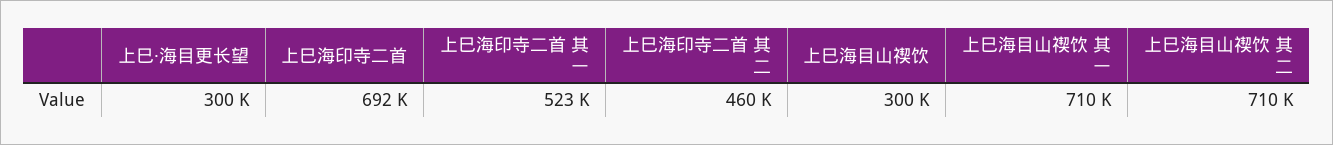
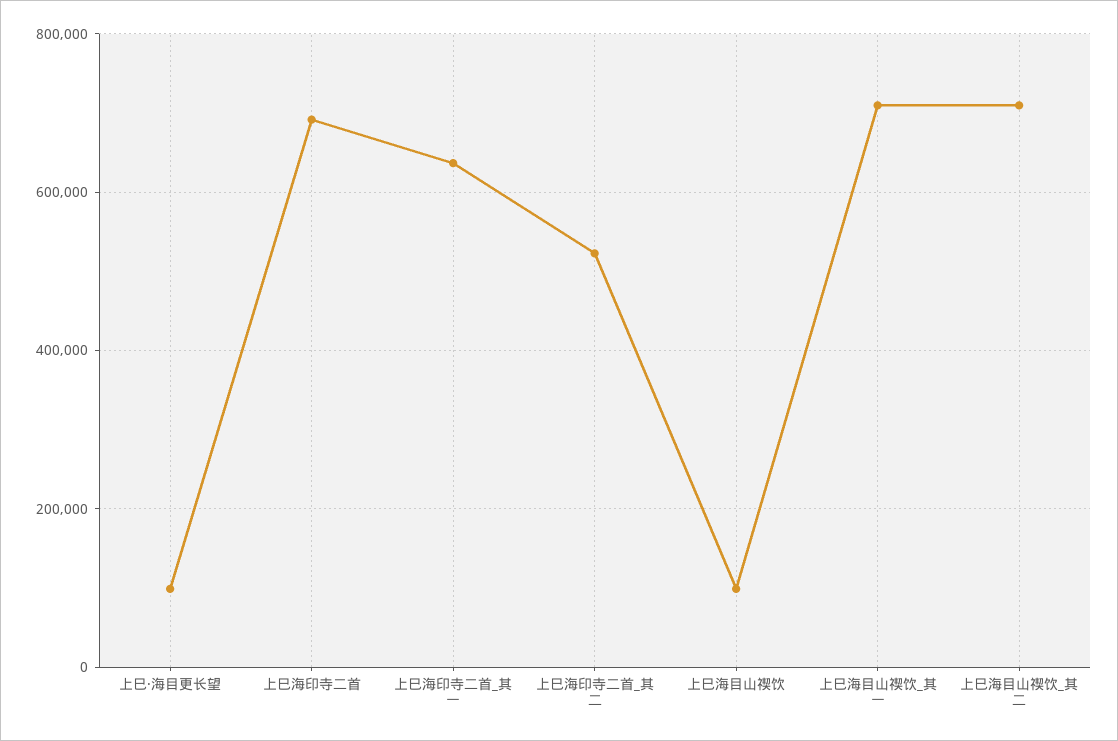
  {
-   "上巳·海目更长望": 300000,
+   "上巳·海目更长望": 100000,
    "上巳海印寺二首": 692000,
-   "上巳海印寺二首 其一": 523000,
+   "上巳海印寺二首 其一": 640000,
-   "上巳海印寺二首 其二": 460000,
+   "上巳海印寺二首 其二": 520000,
-   "上巳海目山禊饮": 300000,
+   "上巳海目山禊饮": 100000,
    "上巳海目山禊饮 其一": 710000,
    "上巳海目山禊饮 其二": 710000
  }

